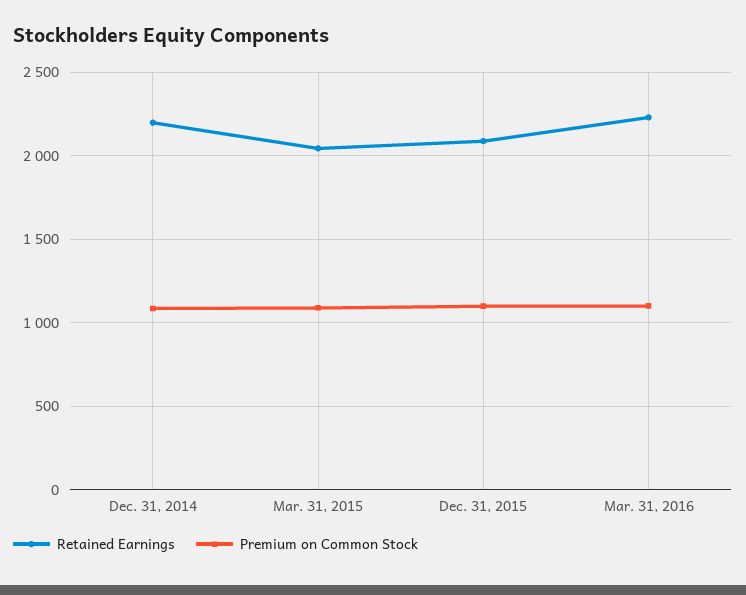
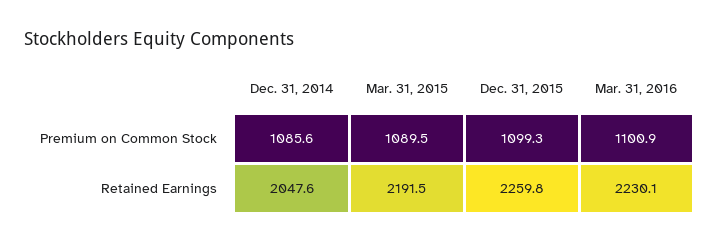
  {
    "Retained Earnings": {
-     "Dec. 31, 2014": 2200,
+     "Dec. 31, 2014": 2047.6,
-     "Mar. 31, 2015": 2050,
+     "Mar. 31, 2015": 2191.5,
-     "Dec. 31, 2015": 2100,
+     "Dec. 31, 2015": 2259.8,
      "Mar. 31, 2016": 2230.1
    },
    "Premium on Common Stock": {
      "Dec. 31, 2014": 1085.6,
      "Mar. 31, 2015": 1089.5,
      "Dec. 31, 2015": 1099.3,
      "Mar. 31, 2016": 1100.9
    }
  }

